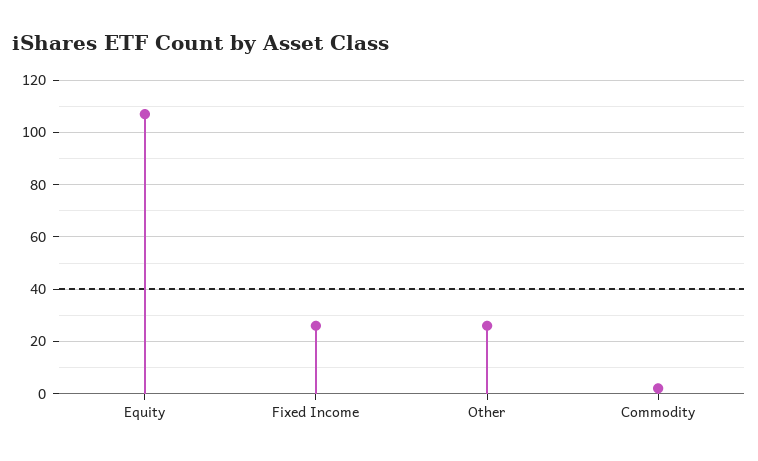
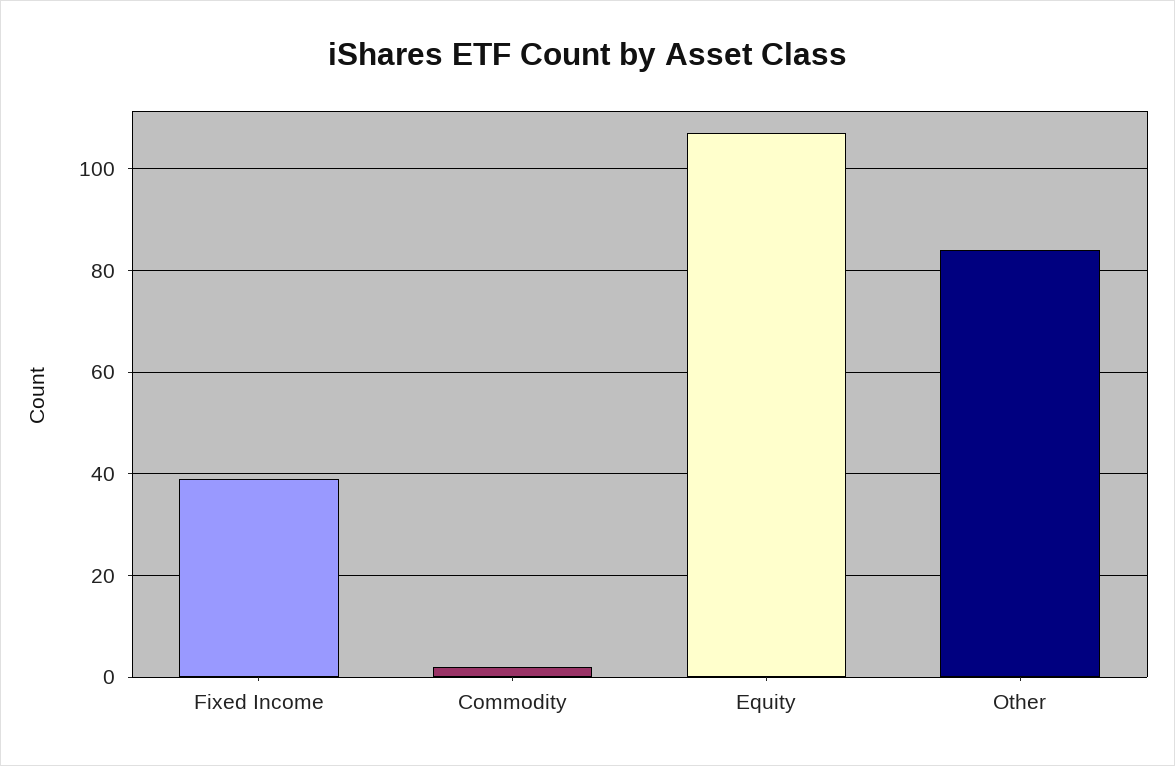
  {
    "Equity": 105,
-   "Fixed Income": 25,
+   "Fixed Income": 40,
-   "Other": 25,
+   "Other": 85,
    "Commodity": 0
  }

